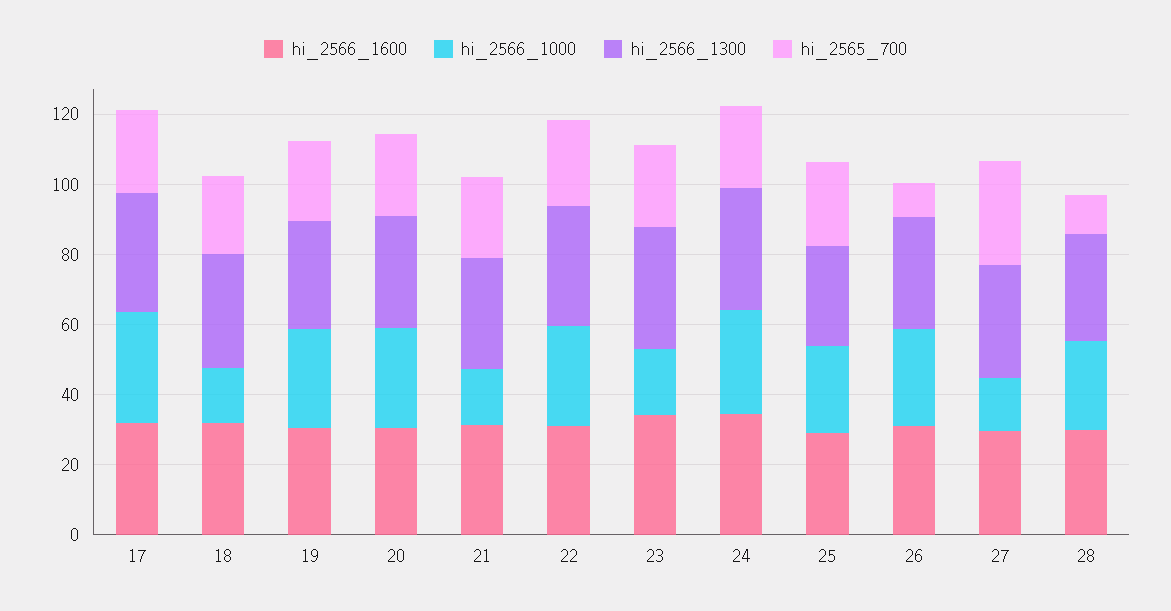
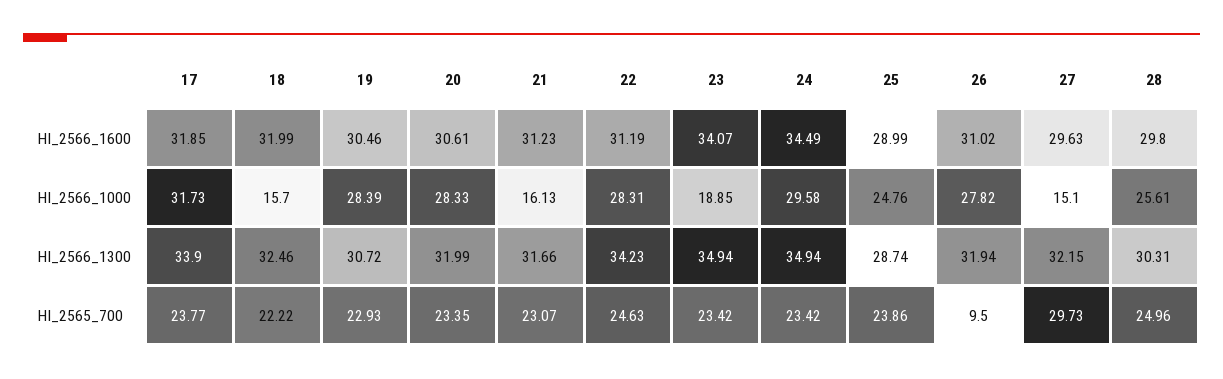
  {
    "hi_2566_1600": {
      "17": 31.85,
      "18": 31.99,
      "19": 30.46,
      "20": 30.61,
      "21": 31.23,
      "22": 31.19,
      "23": 34.07,
      "24": 34.49,
      "25": 28.99,
      "26": 31.02,
      "27": 29.63,
      "28": 29.8
    },
    "hi_2566_1000": {
      "17": 31.73,
      "18": 15.7,
      "19": 28.39,
      "20": 28.33,
      "21": 16.13,
      "22": 28.31,
      "23": 18.85,
      "24": 29.58,
      "25": 24.76,
      "26": 27.82,
      "27": 15.1,
      "28": 25.61
    },
    "hi_2566_1300": {
      "17": 33.9,
      "18": 32.46,
      "19": 30.72,
      "20": 31.99,
      "21": 31.66,
      "22": 34.23,
      "23": 34.94,
      "24": 34.94,
      "25": 28.74,
      "26": 31.94,
      "27": 32.15,
      "28": 30.31
    },
    "hi_2565_700": {
      "17": 23.77,
      "18": 22.22,
      "19": 22.93,
      "20": 23.35,
      "21": 23.07,
      "22": 24.63,
      "23": 23.42,
      "24": 23.42,
      "25": 23.86,
      "26": 9.5,
      "27": 29.73,
-     "28": 10
+     "28": 24.96
    }
  }

